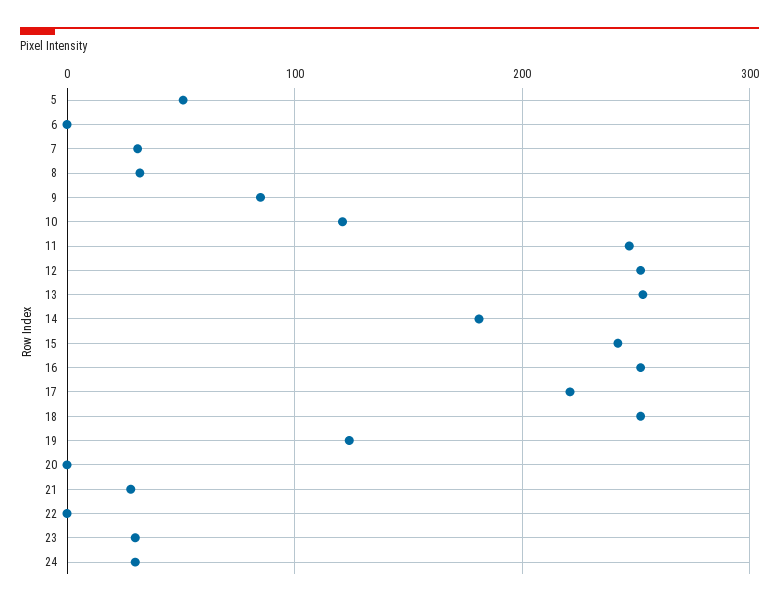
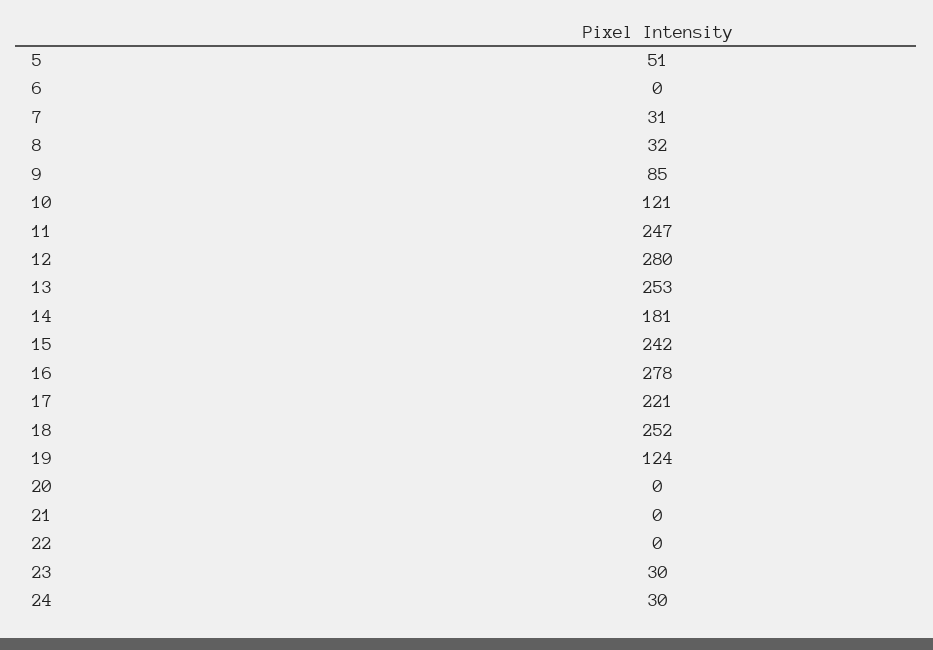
  {
    "5": 51,
    "6": 0,
    "7": 31,
    "8": 32,
    "9": 85,
    "10": 121,
    "11": 247,
-   "12": 250,
+   "12": 280,
    "13": 253,
    "14": 181,
    "15": 242,
-   "16": 250,
+   "16": 278,
    "17": 221,
    "18": 252,
    "19": 124,
    "20": 0,
-   "21": 30,
+   "21": 0,
    "22": 0,
    "23": 30,
    "24": 30
  }

